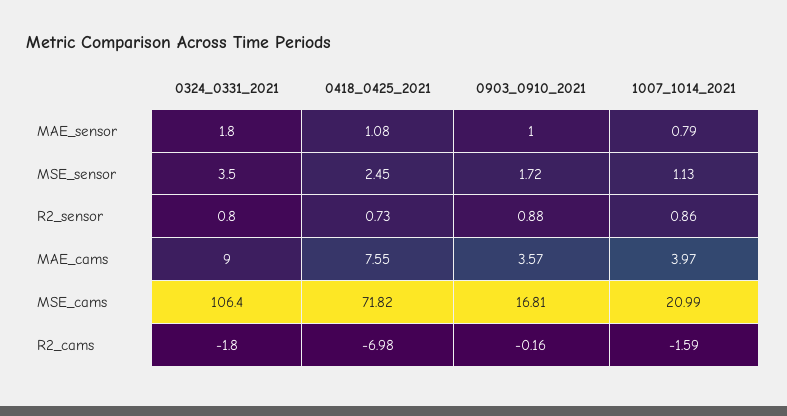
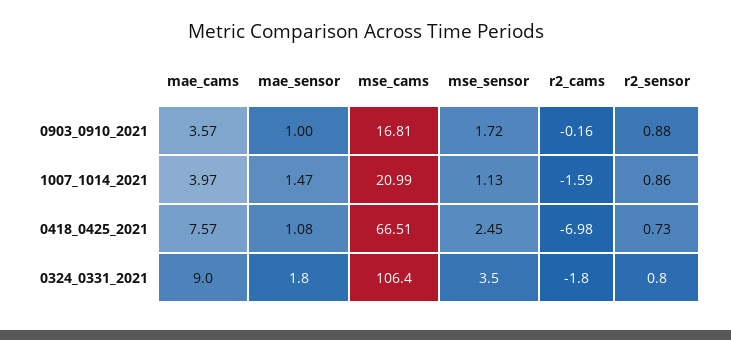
  {
    "0324_0331_2021": {
      "MAE_sensor": 1.8,
      "MSE_sensor": 3.5,
      "R2_sensor": 0.8,
      "MAE_cams": 9,
      "MSE_cams": 106.4,
      "R2_cams": -1.8
    },
    "0418_0425_2021": {
      "MAE_sensor": 1.08,
      "MSE_sensor": 2.45,
      "R2_sensor": 0.73,
-     "MAE_cams": 7.55,
+     "MAE_cams": 7.57,
-     "MSE_cams": 71.82,
+     "MSE_cams": 66.51,
      "R2_cams": -6.98
    },
    "0903_0910_2021": {
      "MAE_sensor": 1,
      "MSE_sensor": 1.72,
      "R2_sensor": 0.88,
      "MAE_cams": 3.57,
      "MSE_cams": 16.81,
      "R2_cams": -0.16
    },
    "1007_1014_2021": {
-     "MAE_sensor": 0.79,
+     "MAE_sensor": 1.47,
      "MSE_sensor": 1.13,
      "R2_sensor": 0.86,
      "MAE_cams": 3.97,
      "MSE_cams": 20.99,
      "R2_cams": -1.59
    }
  }

